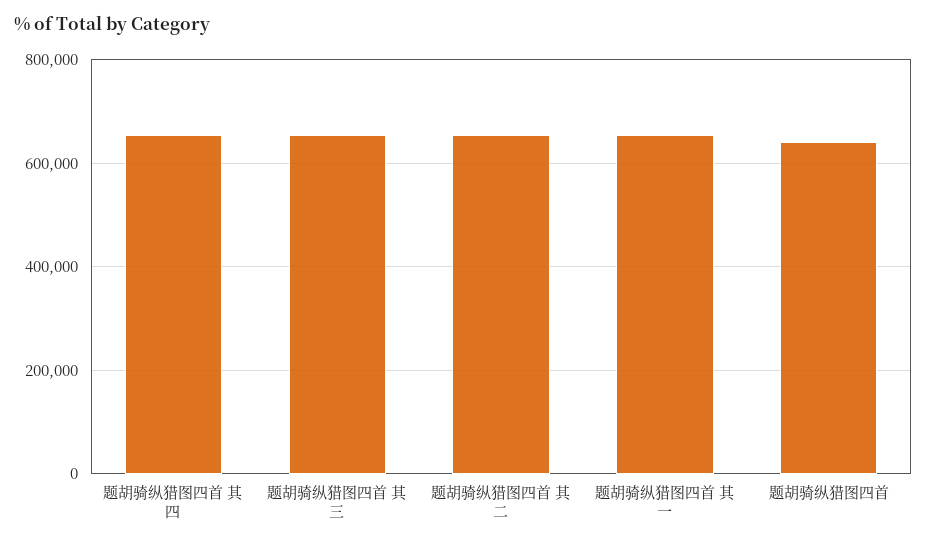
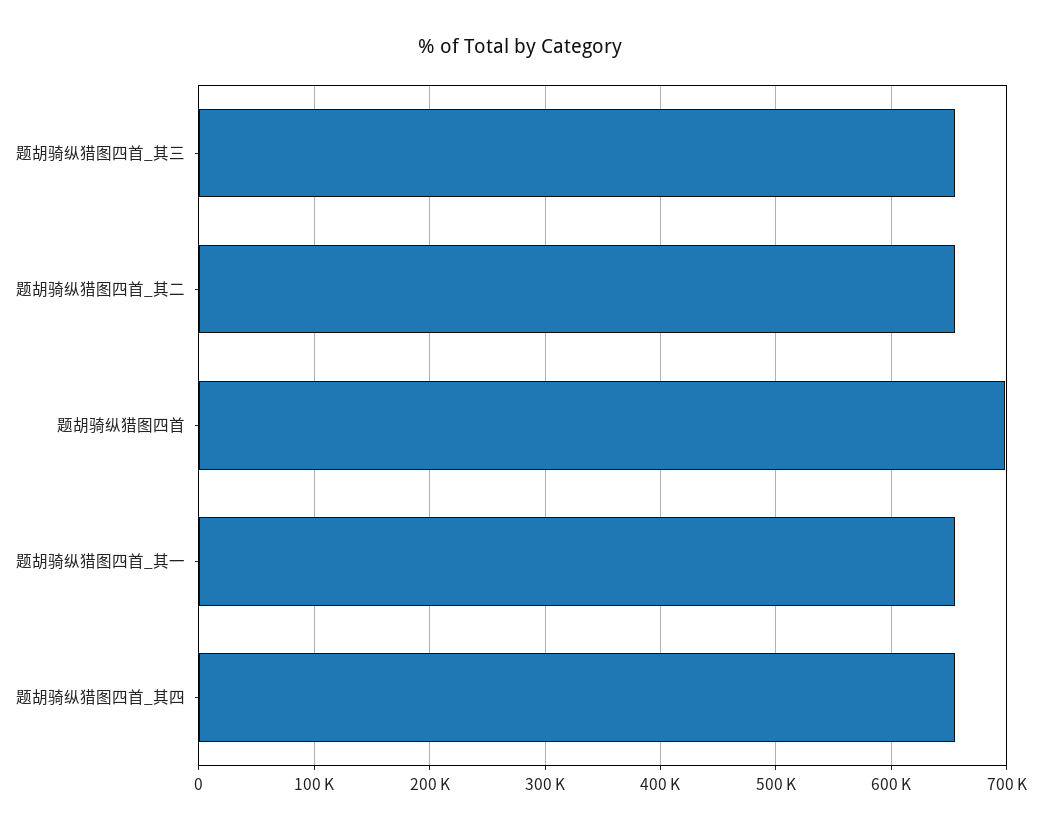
  {
    "题胡骑纵猎图四首 其四": 650000,
    "题胡骑纵猎图四首 其三": 650000,
    "题胡骑纵猎图四首 其二": 650000,
    "题胡骑纵猎图四首 其一": 650000,
-   "题胡骑纵猎图四首": 640000
+   "题胡骑纵猎图四首": 700000
  }

